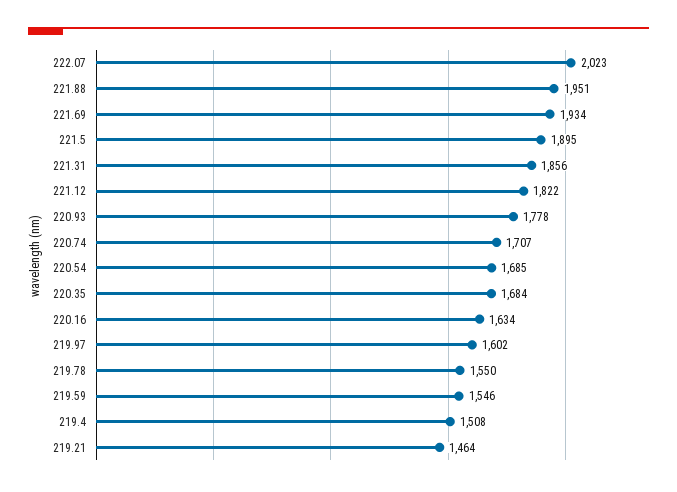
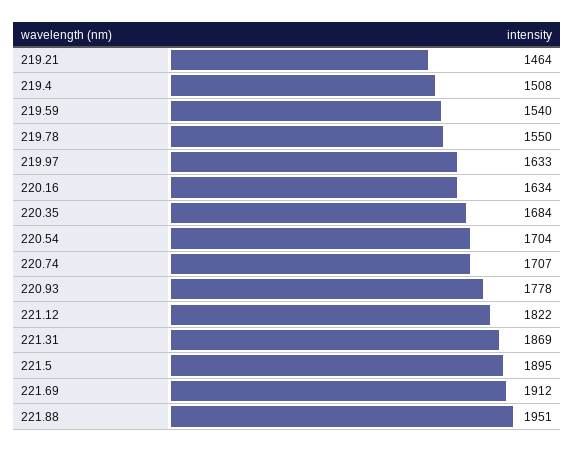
  {
-   "222.07": 2023,
    "221.88": 1951,
-   "221.69": 1934,
+   "221.69": 1912,
    "221.5": 1895,
-   "221.31": 1856,
+   "221.31": 1869,
    "221.12": 1822,
    "220.93": 1778,
    "220.74": 1707,
-   "220.54": 1685,
+   "220.54": 1704,
    "220.35": 1684,
    "220.16": 1634,
-   "219.97": 1602,
+   "219.97": 1633,
    "219.78": 1550,
-   "219.59": 1546,
+   "219.59": 1540,
    "219.4": 1508,
    "219.21": 1464
  }

